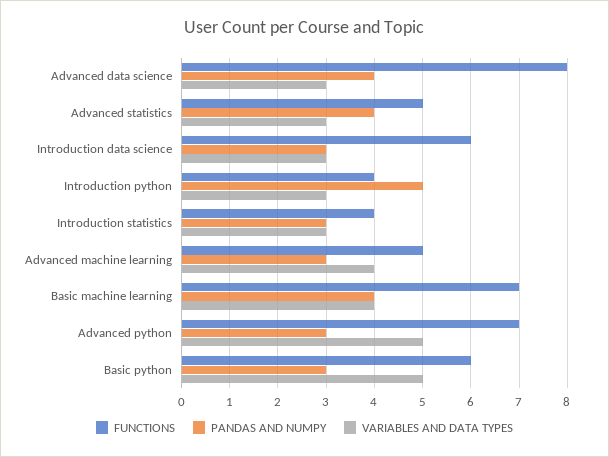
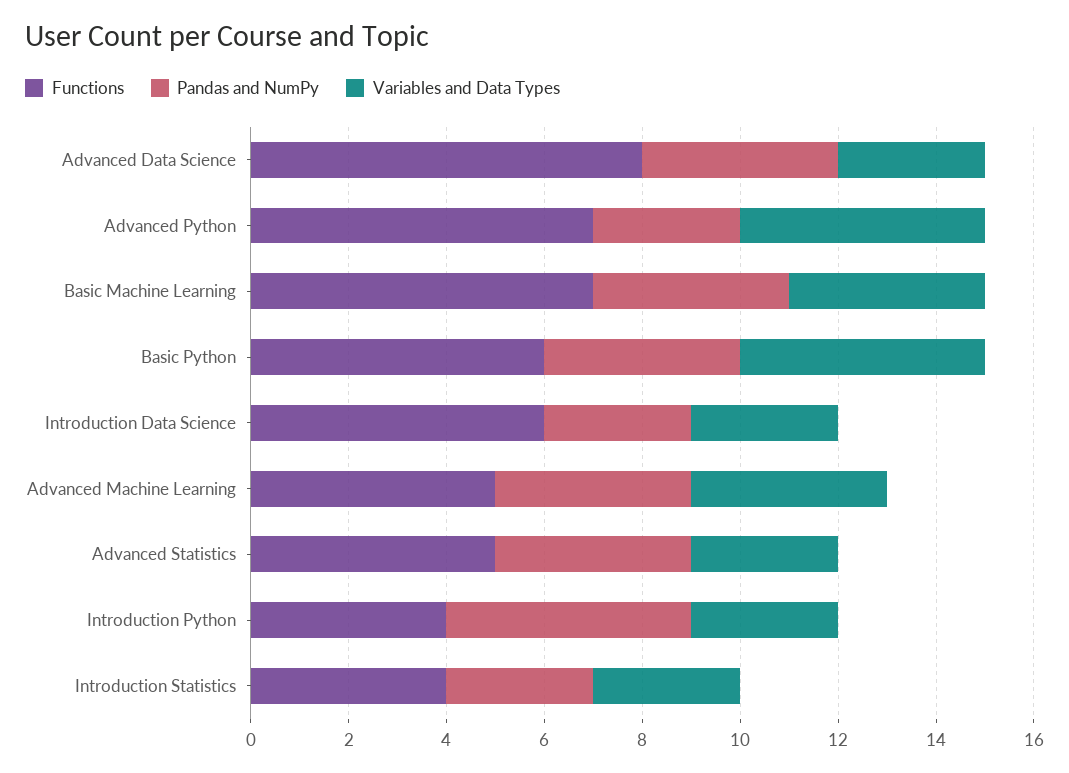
  {
    "FUNCTIONS": {
      "Advanced data science": 8,
      "Advanced statistics": 5,
      "Introduction data science": 6,
      "Introduction python": 4,
      "Introduction statistics": 4,
      "Advanced machine learning": 5,
      "Basic machine learning": 7,
      "Advanced python": 7,
      "Basic python": 6
    },
    "PANDAS AND NUMPY": {
      "Advanced data science": 4,
      "Advanced statistics": 4,
      "Introduction data science": 3,
      "Introduction python": 5,
      "Introduction statistics": 3,
-     "Advanced machine learning": 3,
+     "Advanced machine learning": 4,
      "Basic machine learning": 4,
      "Advanced python": 3,
-     "Basic python": 3
+     "Basic python": 4
    },
    "VARIABLES AND DATA TYPES": {
      "Advanced data science": 3,
      "Advanced statistics": 3,
      "Introduction data science": 3,
      "Introduction python": 3,
      "Introduction statistics": 3,
      "Advanced machine learning": 4,
      "Basic machine learning": 4,
      "Advanced python": 5,
      "Basic python": 5
    }
  }

